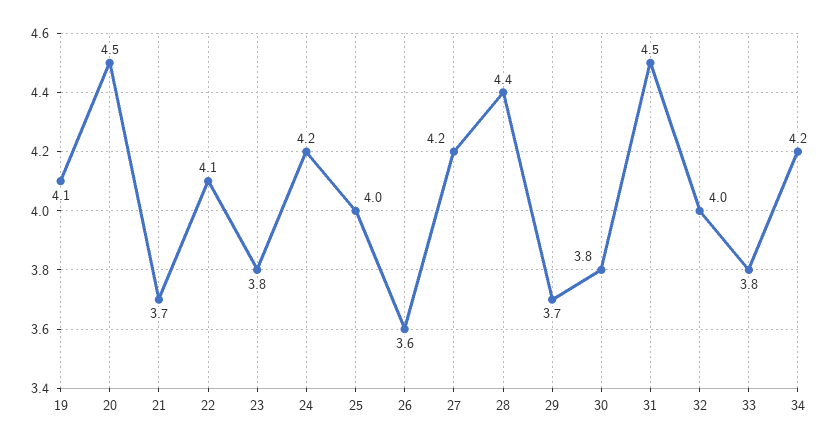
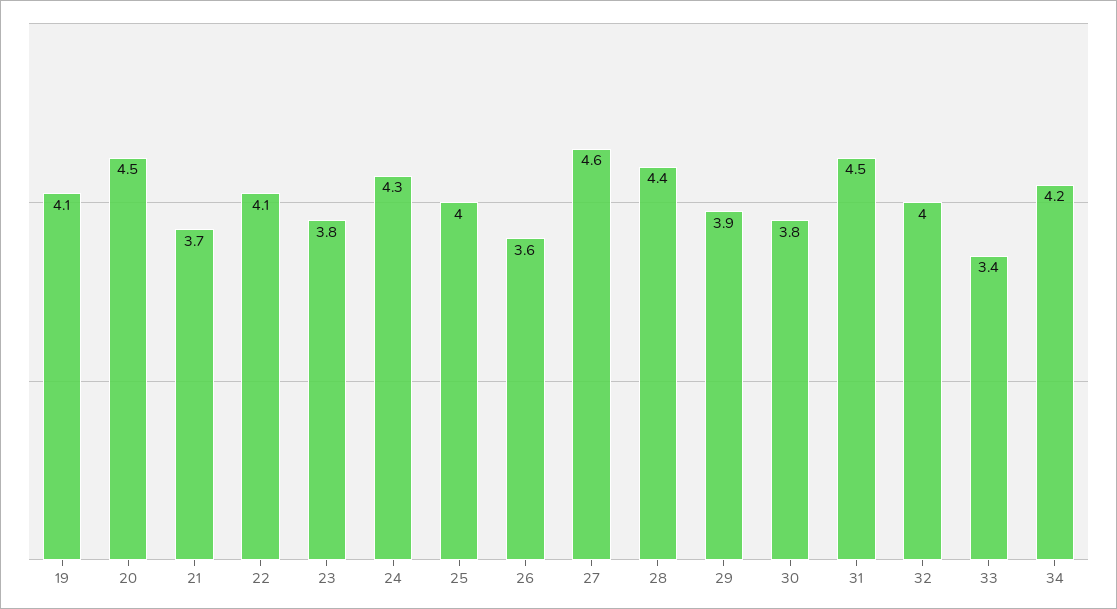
  {
    "19": 4.1,
    "20": 4.5,
    "21": 3.7,
    "22": 4.1,
    "23": 3.8,
-   "24": 4.2,
+   "24": 4.3,
    "25": 4,
    "26": 3.6,
-   "27": 4.2,
+   "27": 4.6,
    "28": 4.4,
-   "29": 3.7,
+   "29": 3.9,
    "30": 3.8,
    "31": 4.5,
    "32": 4,
-   "33": 3.8,
+   "33": 3.4,
    "34": 4.2
  }

